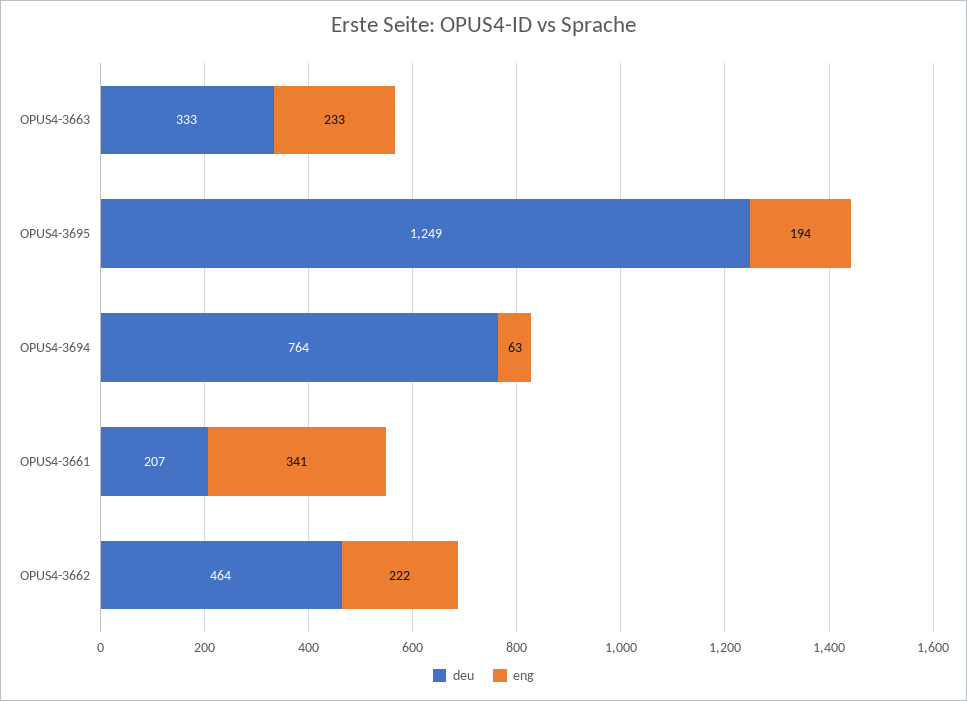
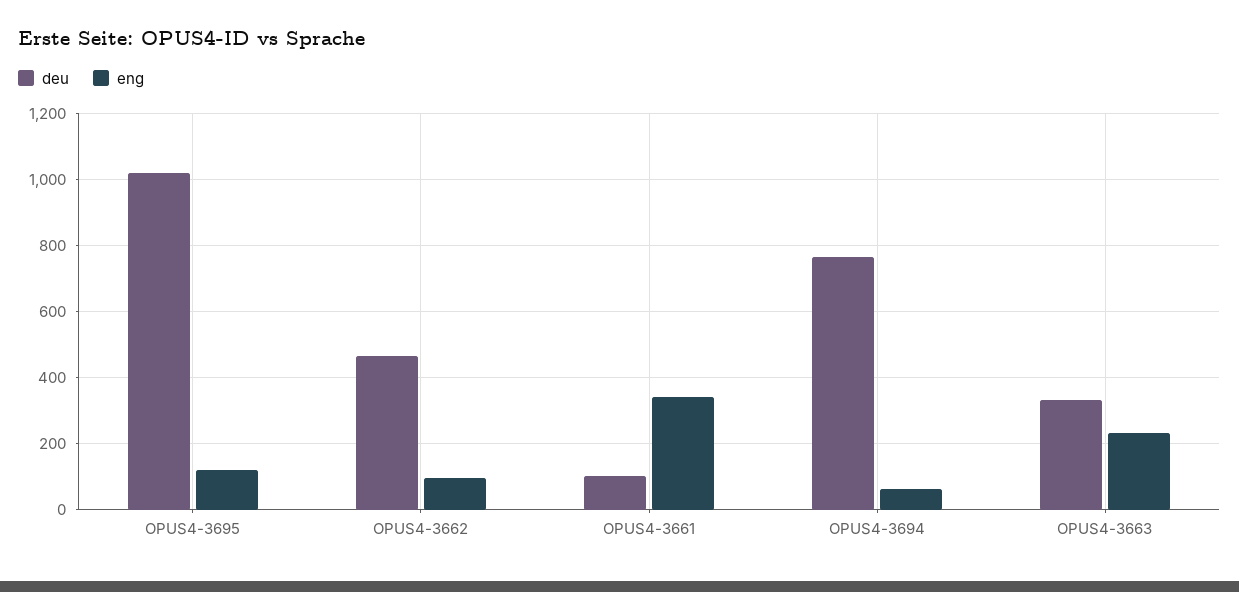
  {
    "deu": {
      "OPUS4-3663": 333,
-     "OPUS4-3695": 1249,
+     "OPUS4-3695": 1020,
      "OPUS4-3694": 764,
-     "OPUS4-3661": 207,
+     "OPUS4-3661": 100,
      "OPUS4-3662": 464
    },
    "eng": {
      "OPUS4-3663": 233,
-     "OPUS4-3695": 194,
+     "OPUS4-3695": 120,
      "OPUS4-3694": 63,
      "OPUS4-3661": 341,
-     "OPUS4-3662": 222
+     "OPUS4-3662": 100
    }
  }

